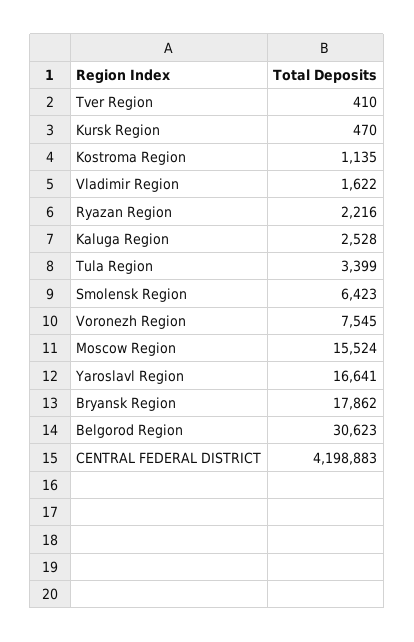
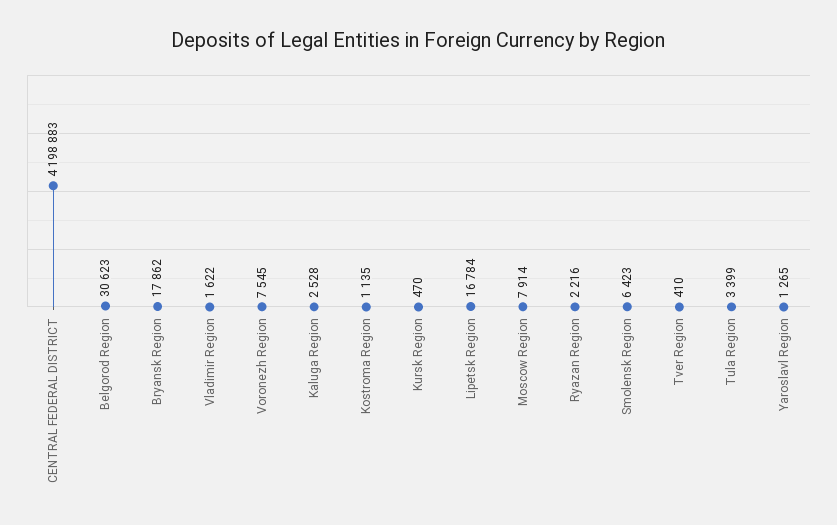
  {
    "Tver Region": 410,
    "Kursk Region": 470,
    "Kostroma Region": 1135,
    "Vladimir Region": 1622,
    "Ryazan Region": 2216,
    "Kaluga Region": 2528,
    "Tula Region": 3399,
    "Smolensk Region": 6423,
    "Voronezh Region": 7545,
-   "Moscow Region": 15524,
+   "Moscow Region": 7914,
-   "Yaroslavl Region": 16641,
+   "Yaroslavl Region": 1265,
    "Bryansk Region": 17862,
    "Belgorod Region": 30623,
-   "CENTRAL FEDERAL DISTRICT": 4198883
+   "CENTRAL FEDERAL DISTRICT": 4198883,
+   "Lipetsk Region": 16784
  }

